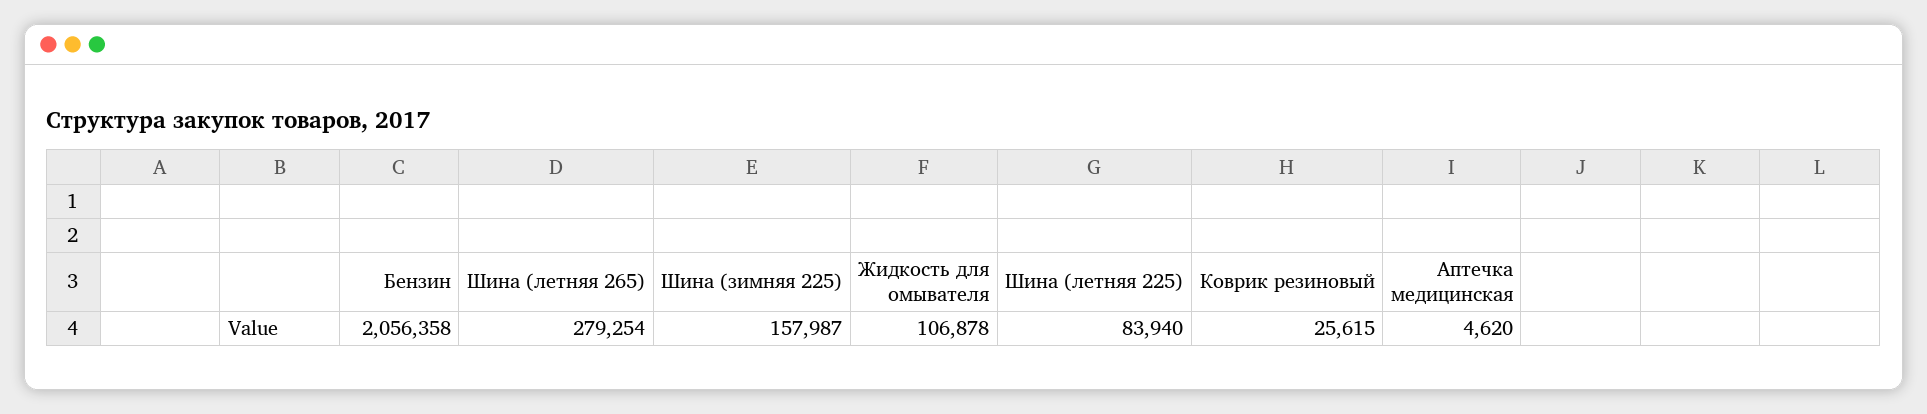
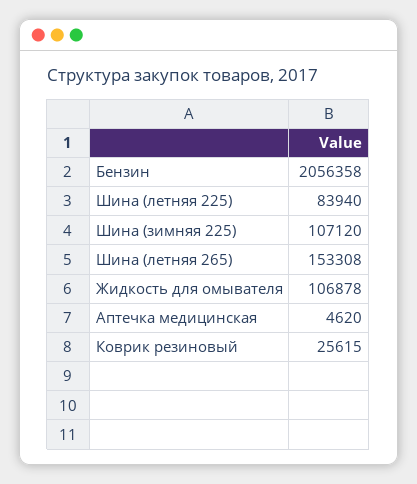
  {
    "Бензин": 2056358,
-   "Шина (летняя 265)": 279254,
+   "Шина (летняя 265)": 153308,
-   "Шина (зимняя 225)": 157987,
+   "Шина (зимняя 225)": 107120,
    "Жидкость для омывателя": 106878,
    "Шина (летняя 225)": 83940,
    "Коврик резиновый": 25615,
    "Аптечка медицинская": 4620
  }

